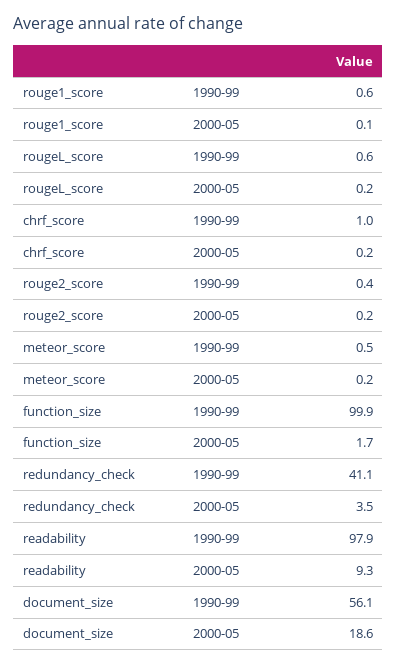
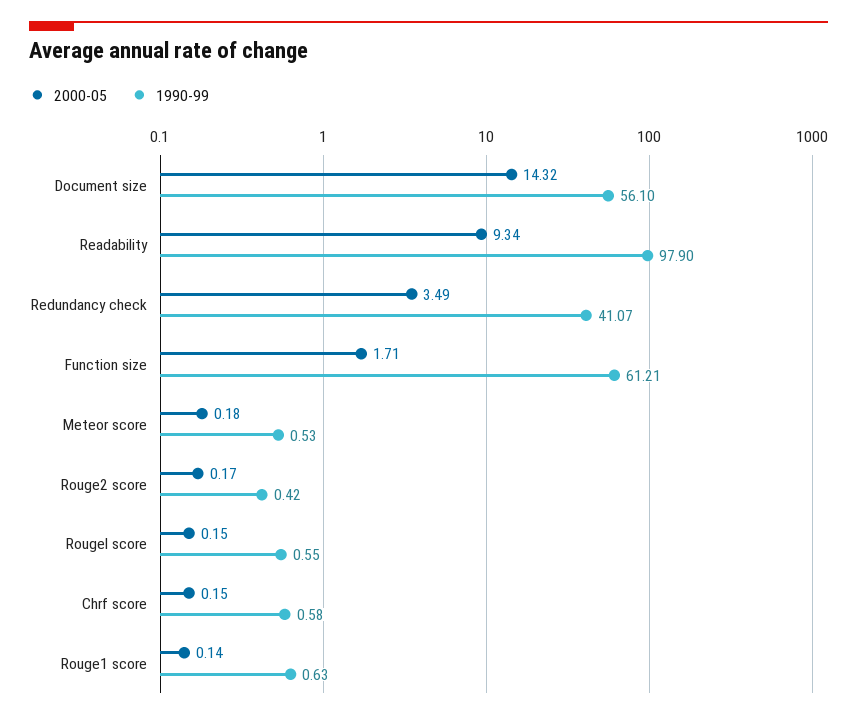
  {
    "1990-99": {
      "rouge1_score": 0.63,
      "rougeL_score": 0.55,
-     "chrf_score": 1,
+     "chrf_score": 0.58,
      "rouge2_score": 0.42,
      "meteor_score": 0.53,
-     "function_size": 99.9,
+     "function_size": 61.21,
      "redundancy_check": 41.07,
      "readability": 97.9,
      "document_size": 56.1
    },
    "2000-05": {
      "rouge1_score": 0.14,
      "rougeL_score": 0.15,
      "chrf_score": 0.15,
      "rouge2_score": 0.17,
      "meteor_score": 0.18,
      "function_size": 1.71,
      "redundancy_check": 3.49,
      "readability": 9.34,
-     "document_size": 18.6
+     "document_size": 14.32
    }
  }

